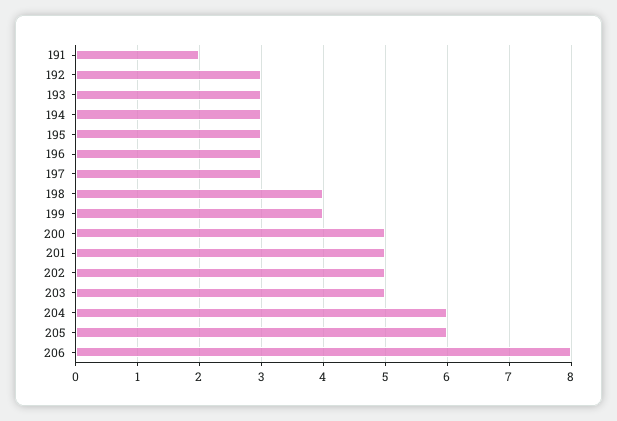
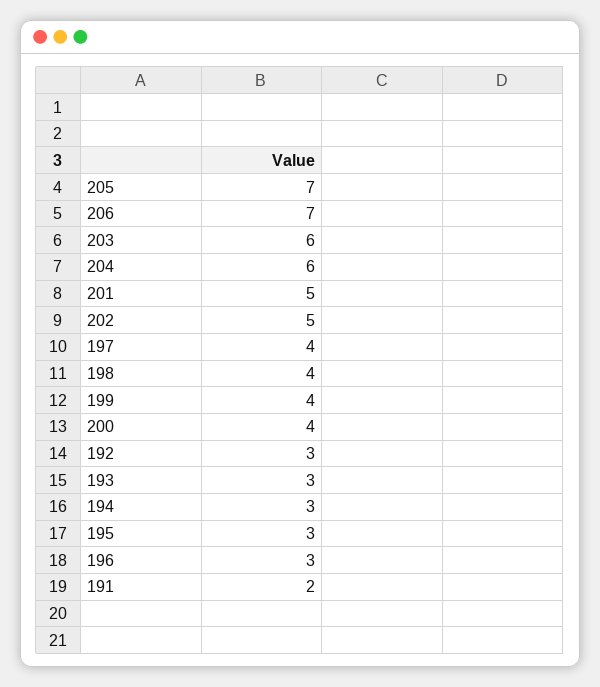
  {
    "191": 2,
    "192": 3,
    "193": 3,
    "194": 3,
    "195": 3,
    "196": 3,
-   "197": 3,
+   "197": 4,
    "198": 4,
    "199": 4,
-   "200": 5,
+   "200": 4,
    "201": 5,
    "202": 5,
-   "203": 5,
+   "203": 6,
    "204": 6,
-   "205": 6,
+   "205": 7,
-   "206": 8
+   "206": 7
  }

